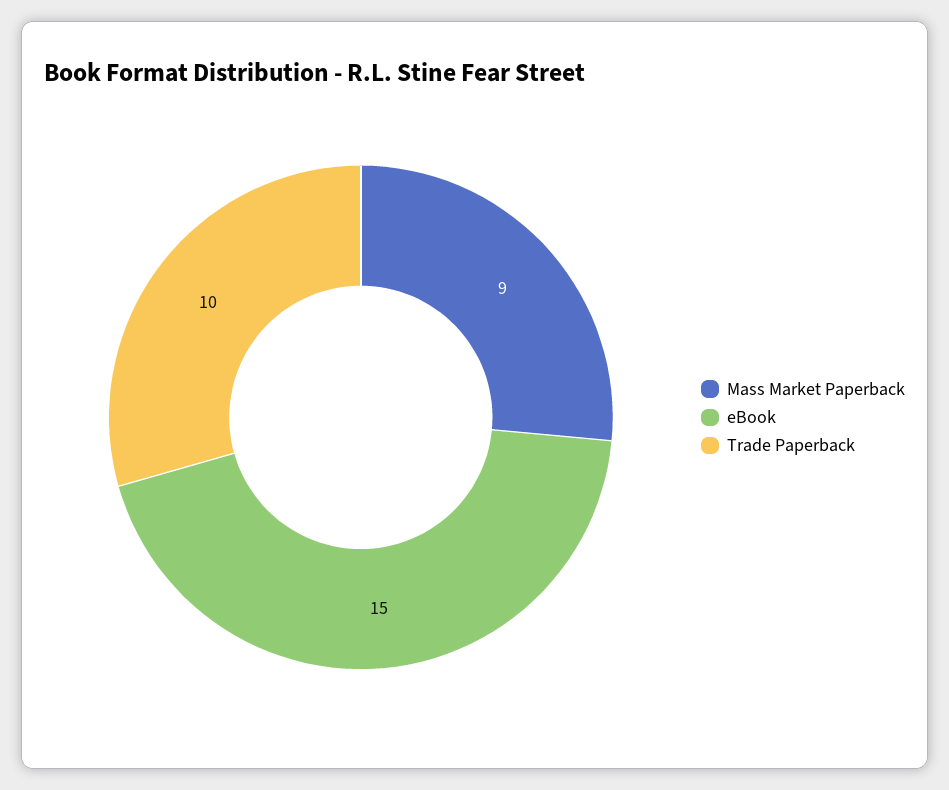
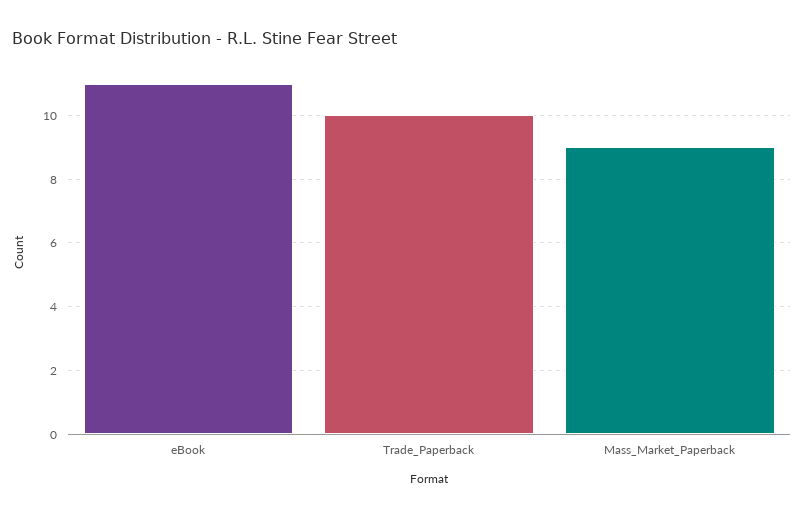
  {
    "Mass Market Paperback": 9,
-   "eBook": 15,
+   "eBook": 11,
    "Trade Paperback": 10
  }

